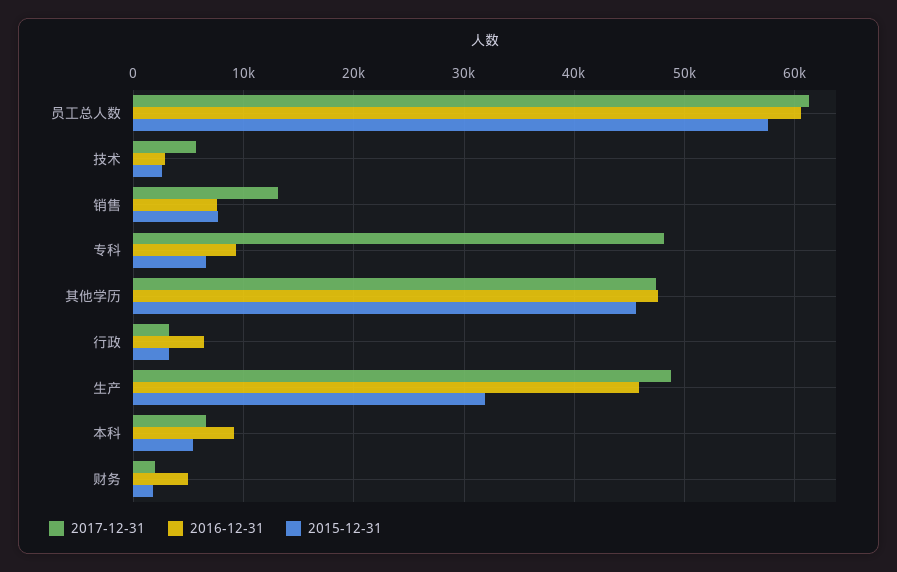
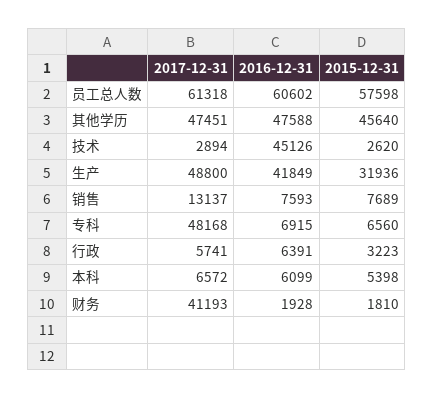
  {
    "2017-12-31": {
      "员工总人数": 61318,
-     "技术": 6000,
+     "技术": 2894,
      "销售": 13137,
      "专科": 48168,
      "其他学历": 47451,
-     "行政": 3000,
+     "行政": 5741,
      "生产": 48800,
      "本科": 6572,
-     "财务": 2000
+     "财务": 41193
    },
    "2016-12-31": {
      "员工总人数": 60602,
-     "技术": 3000,
+     "技术": 45126,
      "销售": 7593,
-     "专科": 9000,
+     "专科": 6915,
      "其他学历": 47588,
      "行政": 6391,
-     "生产": 46000,
+     "生产": 41849,
-     "本科": 9000,
+     "本科": 6099,
-     "财务": 5000
+     "财务": 1928
    },
    "2015-12-31": {
      "员工总人数": 57598,
      "技术": 2620,
      "销售": 7689,
      "专科": 6560,
      "其他学历": 45640,
      "行政": 3223,
      "生产": 31936,
      "本科": 5398,
      "财务": 1810
    }
  }

